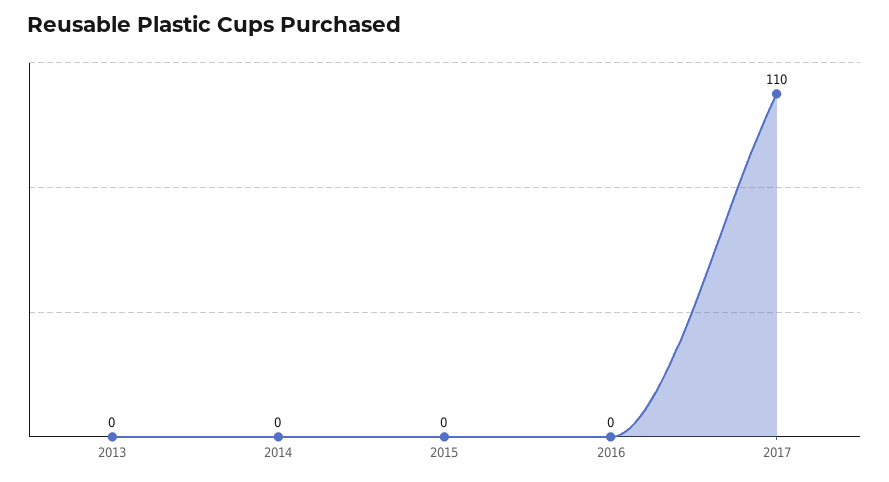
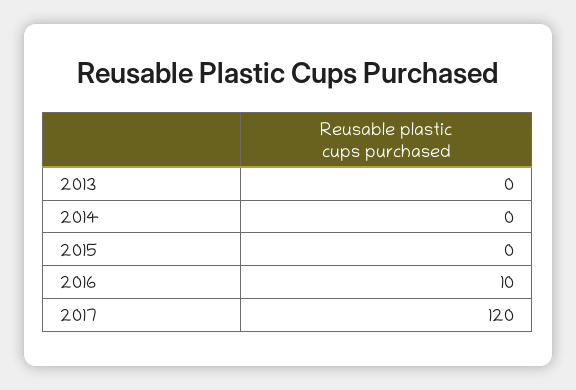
  {
    "2013": 0,
    "2014": 0,
    "2015": 0,
-   "2016": 0,
+   "2016": 10,
-   "2017": 110
+   "2017": 120
  }

